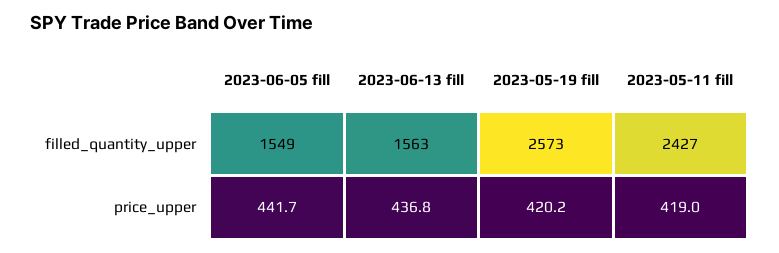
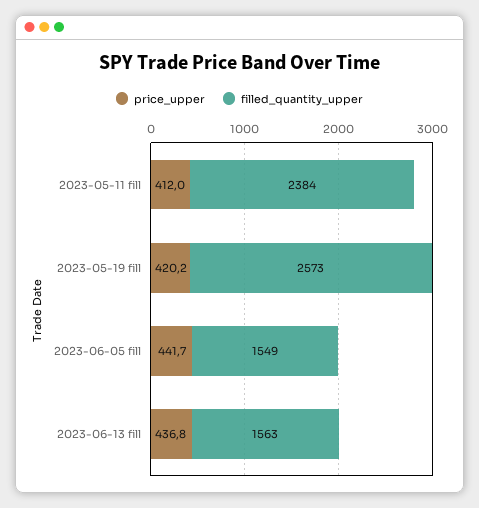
  {
    "filled_quantity_upper": {
      "2023-06-05 fill": 1549,
      "2023-06-13 fill": 1563,
      "2023-05-19 fill": 2573,
-     "2023-05-11 fill": 2427
+     "2023-05-11 fill": 2384
    },
    "price_upper": {
      "2023-06-05 fill": 441.7,
      "2023-06-13 fill": 436.8,
      "2023-05-19 fill": 420.2,
-     "2023-05-11 fill": 419
+     "2023-05-11 fill": 412
    }
  }

